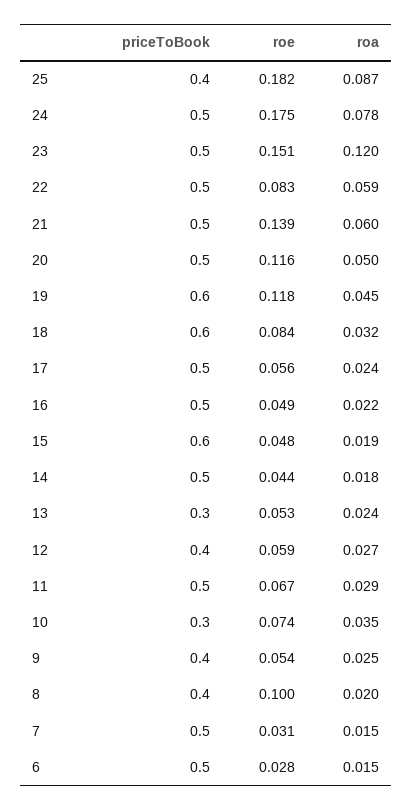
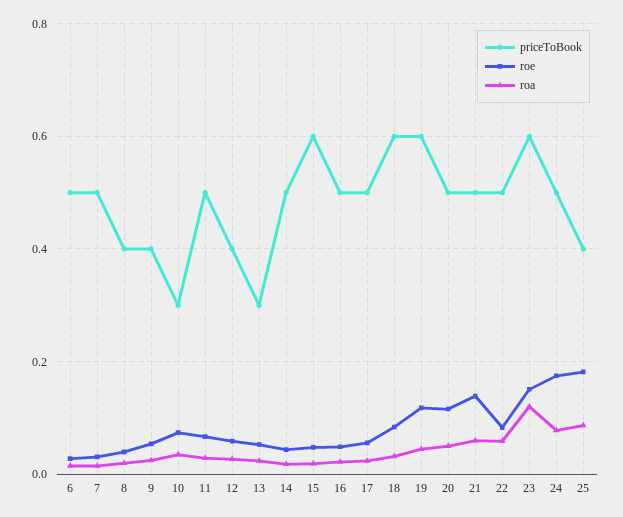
  {
    "priceToBook": {
      "25": 0.4,
      "24": 0.5,
-     "23": 0.5,
+     "23": 0.6,
      "22": 0.5,
      "21": 0.5,
      "20": 0.5,
      "19": 0.6,
      "18": 0.6,
      "17": 0.5,
      "16": 0.5,
      "15": 0.6,
      "14": 0.5,
      "13": 0.3,
      "12": 0.4,
      "11": 0.5,
      "10": 0.3,
      "9": 0.4,
      "8": 0.4,
      "7": 0.5,
      "6": 0.5
    },
    "roe": {
      "25": 0.182,
      "24": 0.175,
      "23": 0.151,
      "22": 0.083,
      "21": 0.139,
      "20": 0.116,
      "19": 0.118,
      "18": 0.084,
      "17": 0.056,
      "16": 0.049,
      "15": 0.048,
      "14": 0.044,
      "13": 0.053,
      "12": 0.059,
      "11": 0.067,
      "10": 0.074,
      "9": 0.054,
-     "8": 0.1,
+     "8": 0.04,
      "7": 0.031,
      "6": 0.028
    },
    "roa": {
      "25": 0.087,
      "24": 0.078,
      "23": 0.12,
      "22": 0.059,
      "21": 0.06,
      "20": 0.05,
      "19": 0.045,
      "18": 0.032,
      "17": 0.024,
      "16": 0.022,
      "15": 0.019,
      "14": 0.018,
      "13": 0.024,
      "12": 0.027,
      "11": 0.029,
      "10": 0.035,
      "9": 0.025,
      "8": 0.02,
      "7": 0.015,
      "6": 0.015
    }
  }

